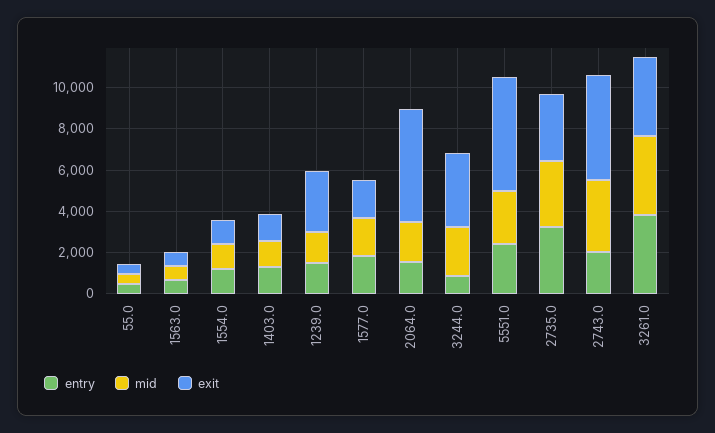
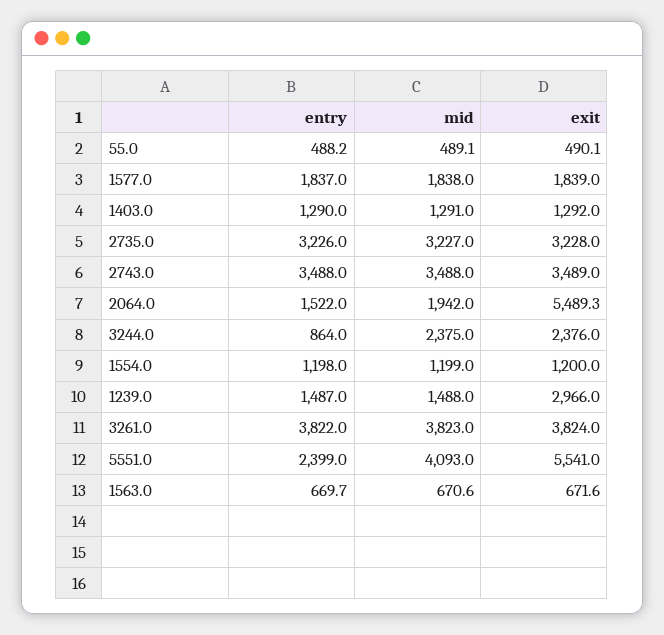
  {
    "entry": {
      "55.0": 488.2,
      "1563.0": 669.7,
      "1554.0": 1198,
      "1403.0": 1290,
      "1239.0": 1487,
      "1577.0": 1837,
      "2064.0": 1522,
      "3244.0": 864,
      "5551.0": 2399,
      "2735.0": 3226,
-     "2743.0": 2000,
+     "2743.0": 3488,
      "3261.0": 3822
    },
    "mid": {
      "55.0": 489.1,
      "1563.0": 670.6,
      "1554.0": 1199,
      "1403.0": 1291,
      "1239.0": 1488,
      "1577.0": 1838,
      "2064.0": 1942,
      "3244.0": 2375,
-     "5551.0": 2500,
+     "5551.0": 4093,
      "2735.0": 3227,
      "2743.0": 3488,
      "3261.0": 3823
    },
    "exit": {
      "55.0": 490.1,
      "1563.0": 671.6,
      "1554.0": 1200,
      "1403.0": 1292,
      "1239.0": 2966,
      "1577.0": 1839,
      "2064.0": 5489.3,
-     "3244.0": 3500,
+     "3244.0": 2376,
      "5551.0": 5541,
      "2735.0": 3228,
-     "2743.0": 5000,
+     "2743.0": 3489,
      "3261.0": 3824
    }
  }

